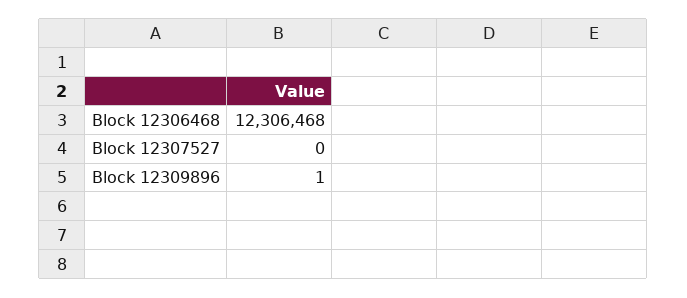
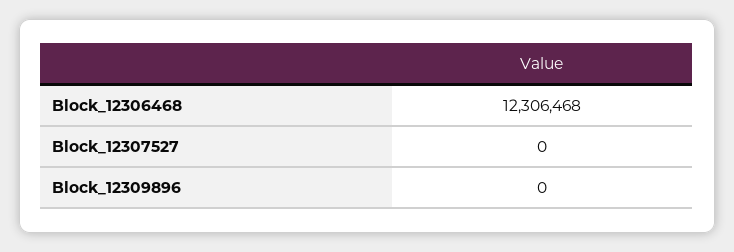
  {
    "Block 12306468": 12306468,
    "Block 12307527": 0,
-   "Block 12309896": 1
+   "Block 12309896": 0
  }

